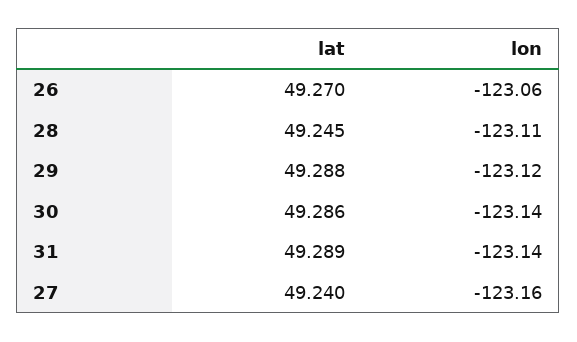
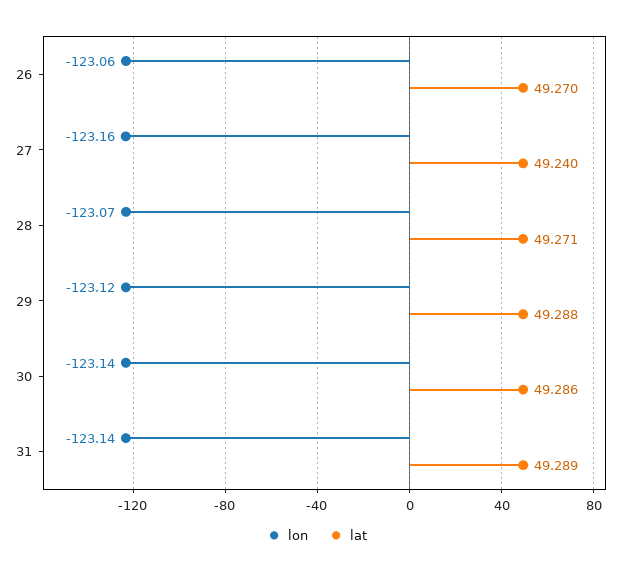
  {
    "lat": {
      "26": 49.27,
-     "28": 49.245,
+     "28": 49.271,
      "29": 49.288,
      "30": 49.286,
      "31": 49.289,
      "27": 49.24
    },
    "lon": {
      "26": -123.06,
-     "28": -123.11,
+     "28": -123.07,
      "29": -123.12,
      "30": -123.14,
      "31": -123.14,
      "27": -123.16
    }
  }

